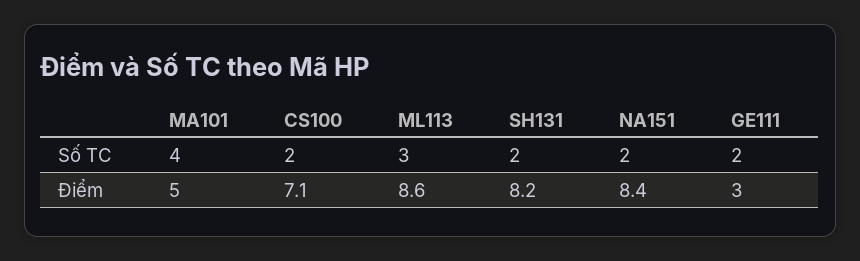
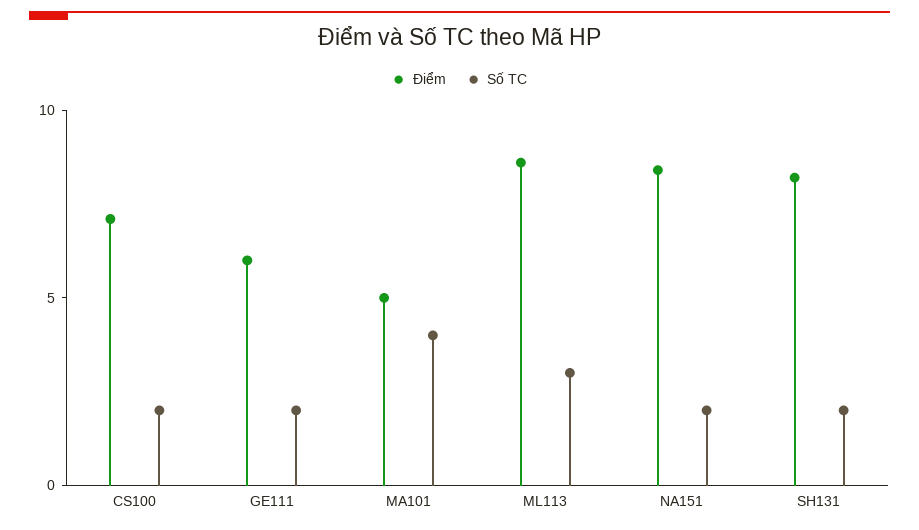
  {
    "Số TC": {
      "MA101": 4,
      "CS100": 2,
      "ML113": 3,
      "SH131": 2,
      "NA151": 2,
      "GE111": 2
    },
    "Điểm": {
      "MA101": 5,
      "CS100": 7.1,
      "ML113": 8.6,
      "SH131": 8.2,
      "NA151": 8.4,
-     "GE111": 3
+     "GE111": 6
    }
  }

